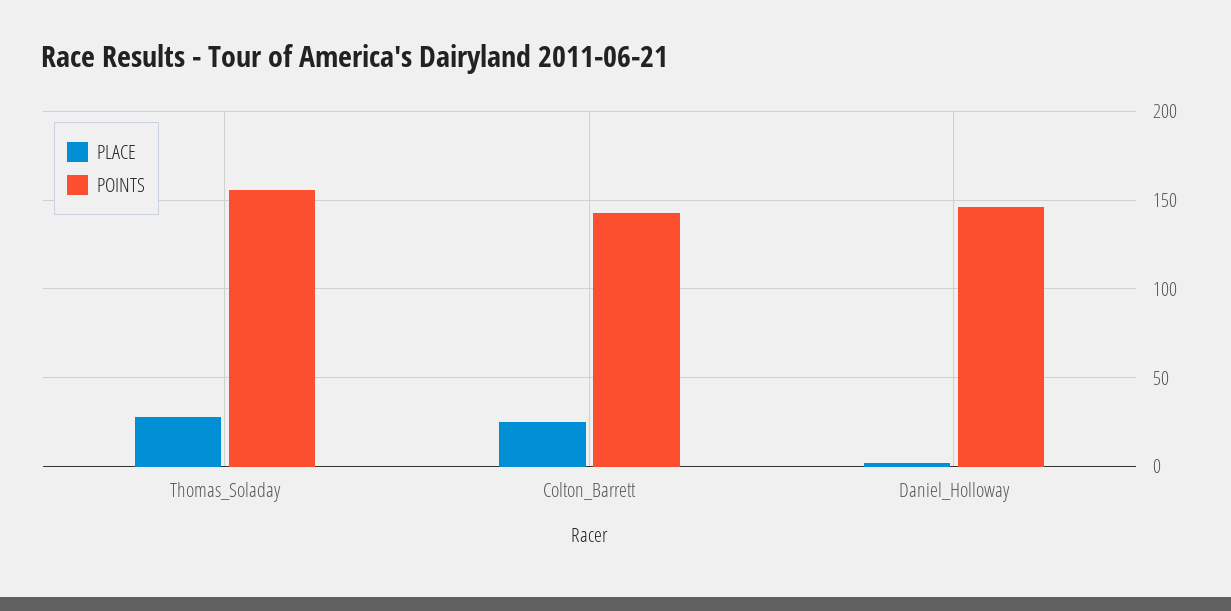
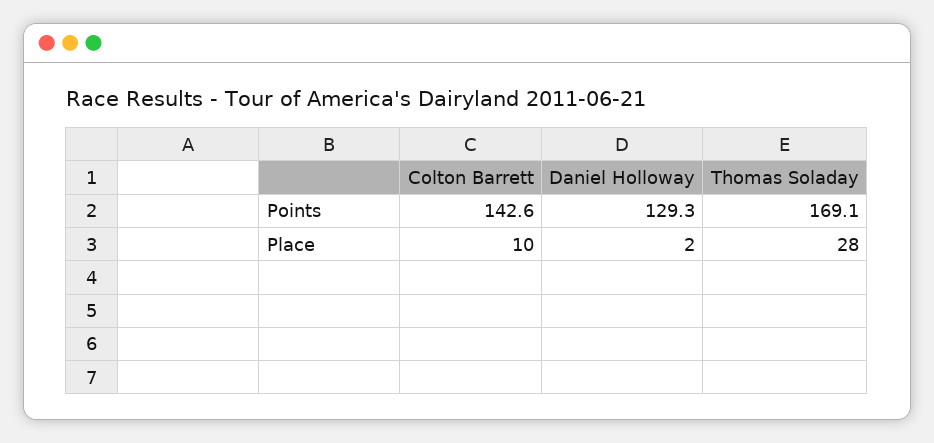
  {
    "PLACE": {
      "Thomas_Soladay": 28,
-     "Colton_Barrett": 25,
+     "Colton_Barrett": 10,
      "Daniel_Holloway": 2
    },
    "POINTS": {
-     "Thomas_Soladay": 155,
+     "Thomas_Soladay": 169.1,
      "Colton_Barrett": 142.6,
-     "Daniel_Holloway": 145
+     "Daniel_Holloway": 129.3
    }
  }

